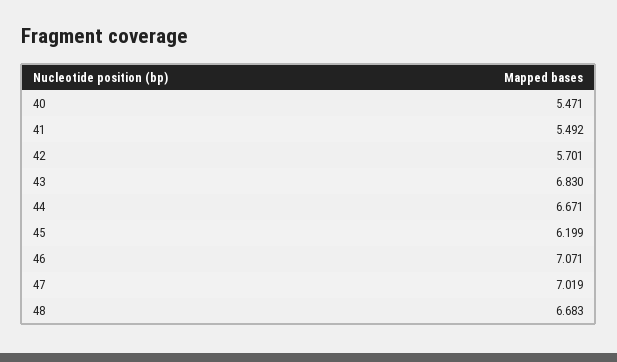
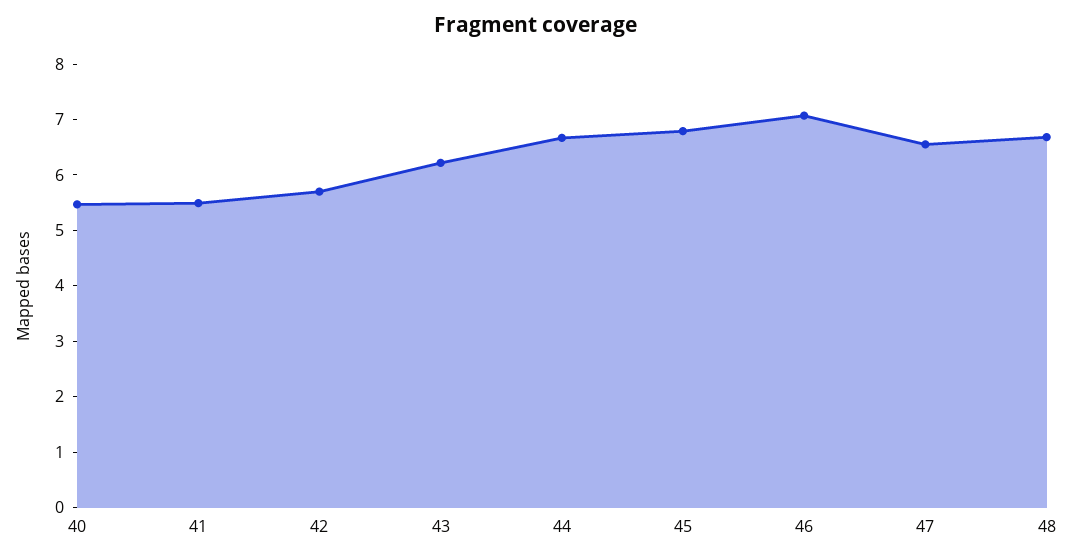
  {
    "40": 5.471,
    "41": 5.492,
    "42": 5.701,
-   "43": 6.83,
+   "43": 6.2,
    "44": 6.671,
-   "45": 6.199,
+   "45": 6.8,
    "46": 7.071,
-   "47": 7.019,
+   "47": 6.6,
    "48": 6.683
  }

